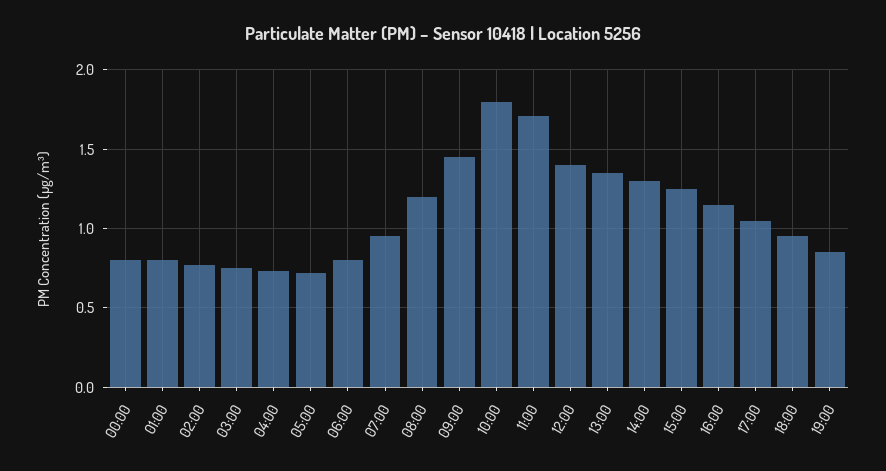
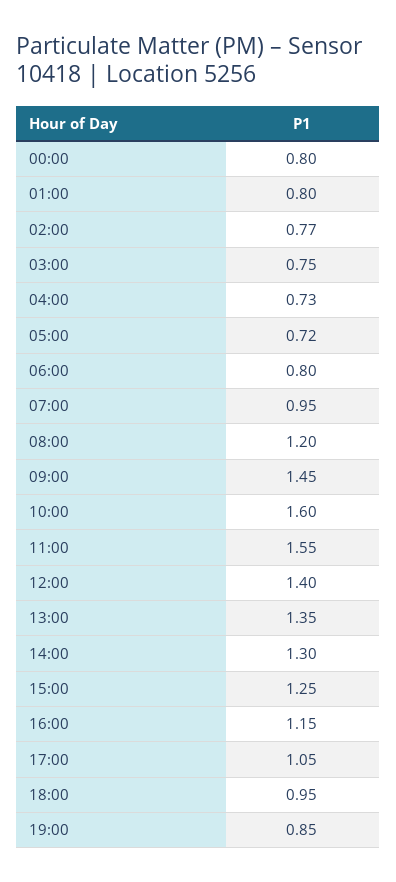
  {
    "00:00": 0.8,
    "01:00": 0.8,
    "02:00": 0.77,
    "03:00": 0.75,
    "04:00": 0.73,
    "05:00": 0.72,
    "06:00": 0.8,
    "07:00": 0.95,
    "08:00": 1.2,
    "09:00": 1.45,
-   "10:00": 1.8,
+   "10:00": 1.6,
-   "11:00": 1.7,
+   "11:00": 1.55,
    "12:00": 1.4,
    "13:00": 1.35,
    "14:00": 1.3,
    "15:00": 1.25,
    "16:00": 1.15,
    "17:00": 1.05,
    "18:00": 0.95,
    "19:00": 0.85
  }

